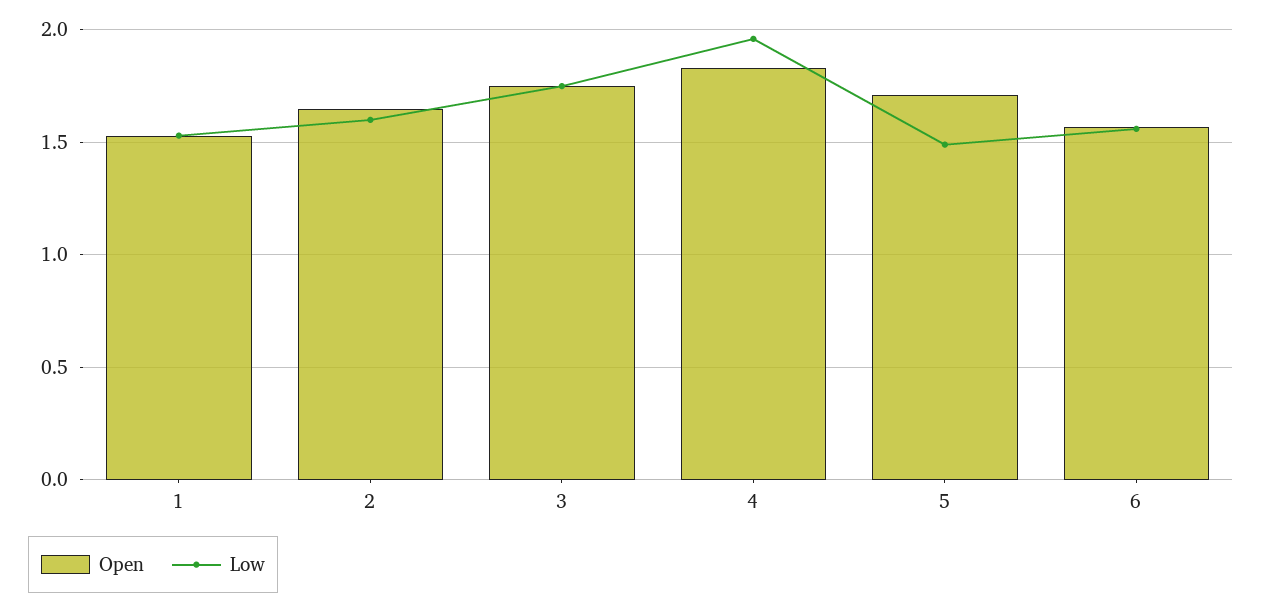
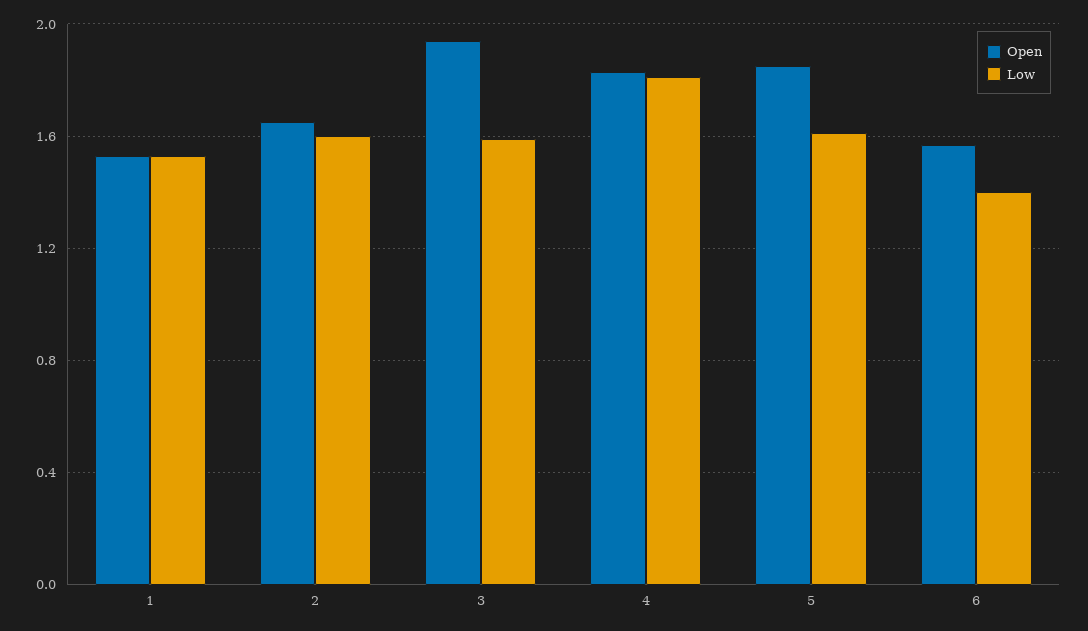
  {
    "Open": {
      "1": 1.55,
      "2": 1.65,
-     "3": 1.75,
+     "3": 1.95,
      "4": 1.85,
-     "5": 1.7,
+     "5": 1.85,
      "6": 1.55
    },
    "Low": {
      "1": 1.55,
      "2": 1.6,
-     "3": 1.75,
+     "3": 1.6,
-     "4": 1.95,
+     "4": 1.8,
-     "5": 1.5,
+     "5": 1.6,
-     "6": 1.55
+     "6": 1.4
    }
  }

